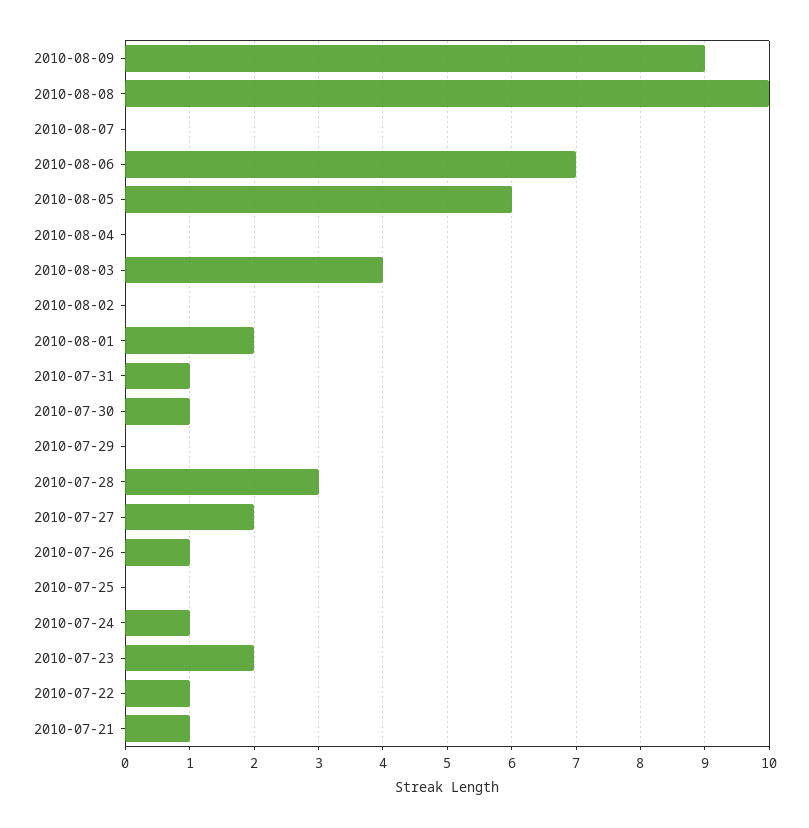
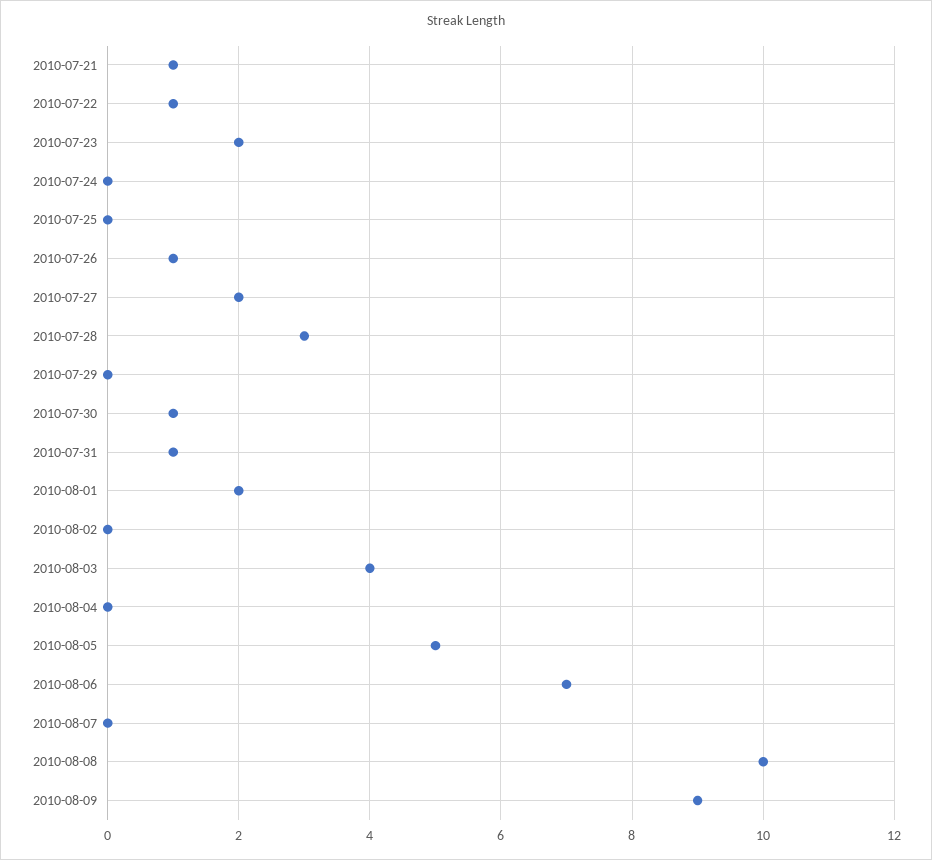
  {
    "2010-08-09": 9,
    "2010-08-08": 10,
    "2010-08-07": 0,
    "2010-08-06": 7,
-   "2010-08-05": 6,
+   "2010-08-05": 5,
    "2010-08-04": 0,
    "2010-08-03": 4,
    "2010-08-02": 0,
    "2010-08-01": 2,
    "2010-07-31": 1,
    "2010-07-30": 1,
    "2010-07-29": 0,
    "2010-07-28": 3,
    "2010-07-27": 2,
    "2010-07-26": 1,
    "2010-07-25": 0,
-   "2010-07-24": 1,
+   "2010-07-24": 0,
    "2010-07-23": 2,
    "2010-07-22": 1,
    "2010-07-21": 1
  }

